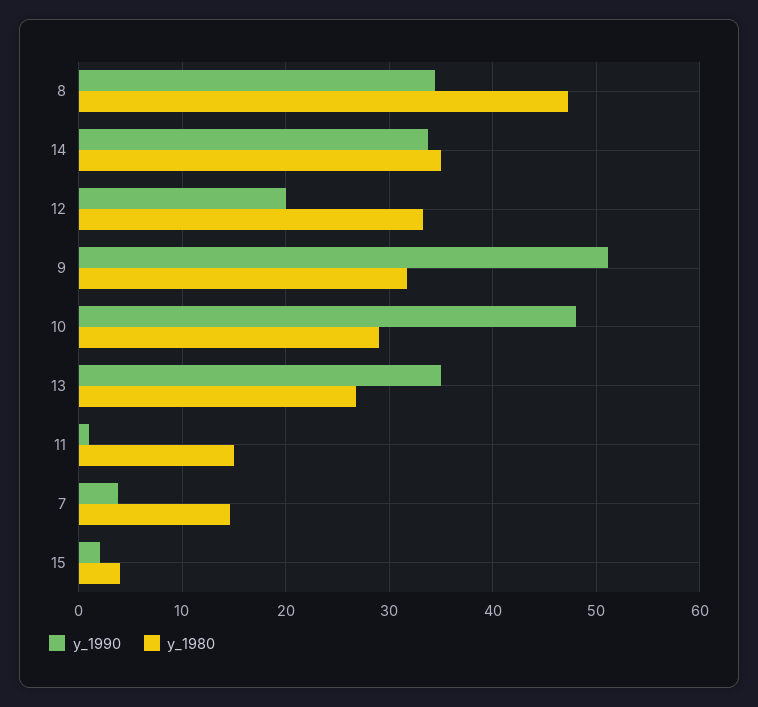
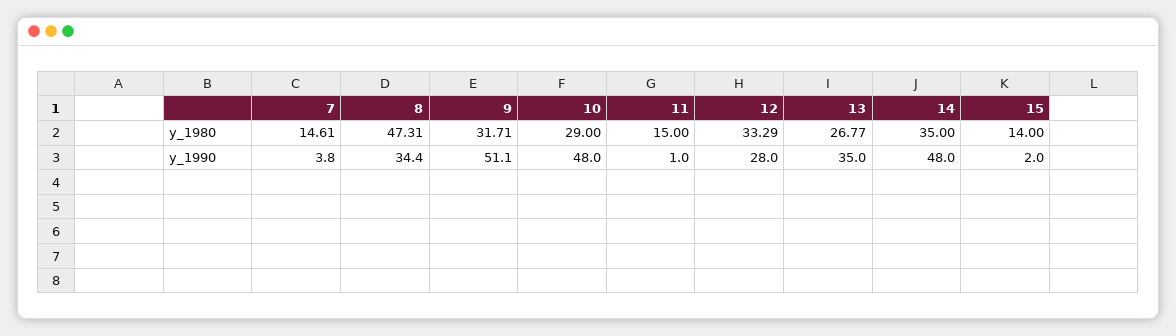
  {
    "y_1990": {
      "8": 34.4,
-     "14": 34,
+     "14": 48,
-     "12": 20,
+     "12": 28,
      "9": 51.1,
      "10": 48,
      "13": 35,
      "11": 1,
      "7": 3.8,
      "15": 2
    },
    "y_1980": {
      "8": 47.31,
      "14": 35,
      "12": 33.29,
      "9": 31.71,
      "10": 29,
      "13": 26.77,
      "11": 15,
      "7": 14.61,
-     "15": 4
+     "15": 14
    }
  }

